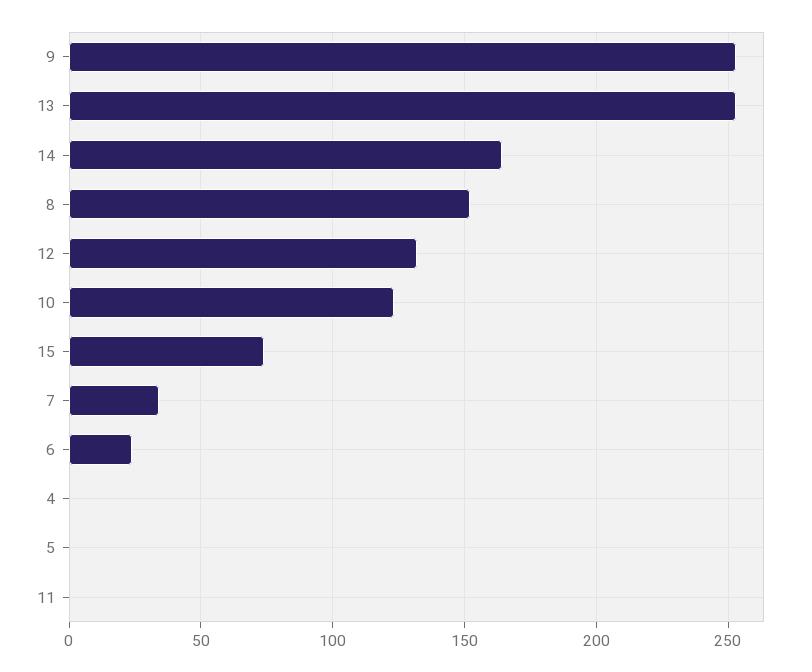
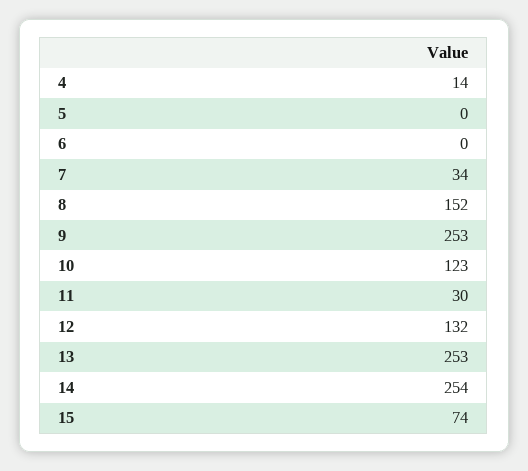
  {
    "9": 253,
    "13": 253,
-   "14": 165,
+   "14": 254,
    "8": 152,
    "12": 132,
    "10": 123,
    "15": 74,
    "7": 34,
-   "6": 25,
+   "6": 0,
-   "4": 0,
+   "4": 14,
    "5": 0,
-   "11": 0
+   "11": 30
  }

